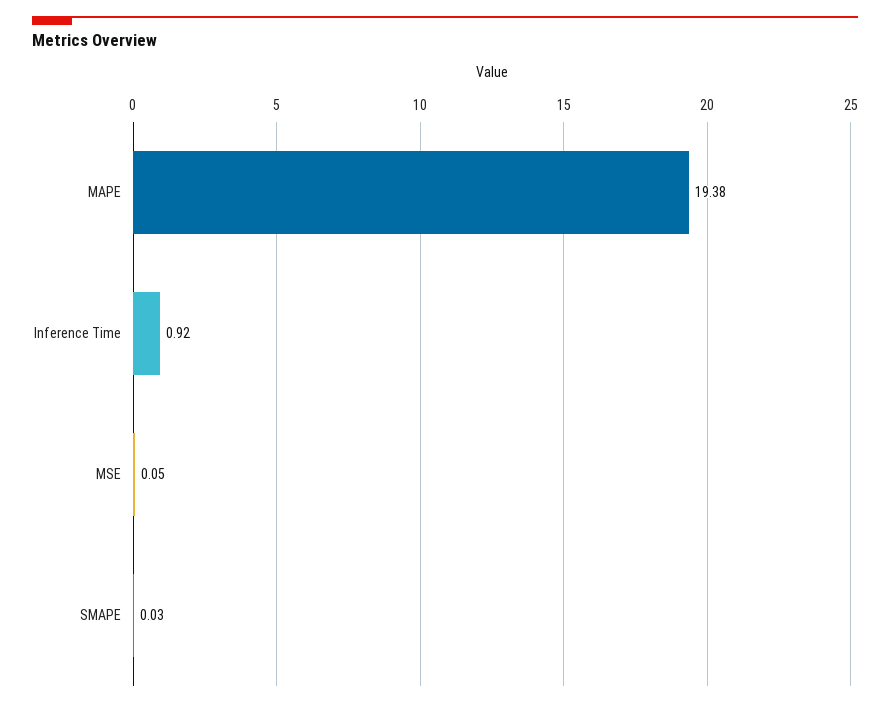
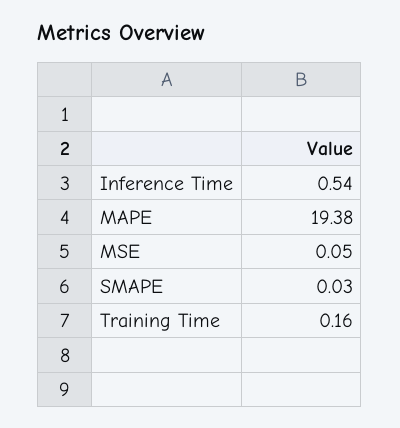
  {
    "MAPE": 19.38,
-   "Inference Time": 0.92,
+   "Inference Time": 0.54,
    "MSE": 0.05,
-   "SMAPE": 0.03
+   "SMAPE": 0.03,
+   "Training Time": 0.16
  }

